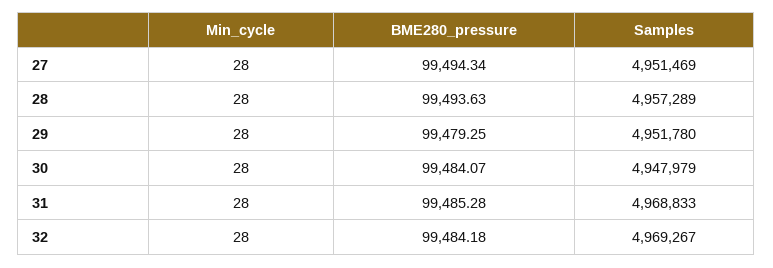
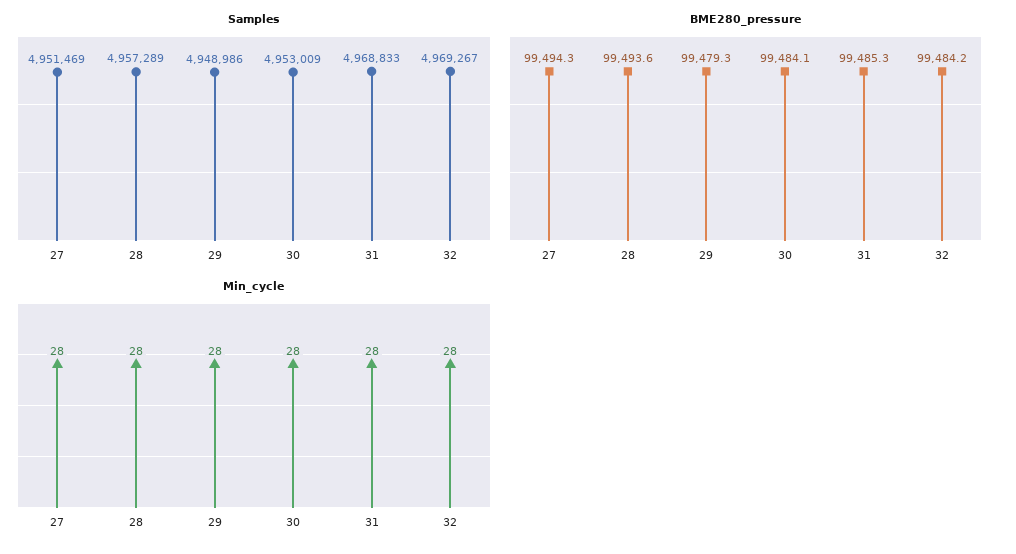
  {
    "Min_cycle": {
      "27": 28,
      "28": 28,
      "29": 28,
      "30": 28,
      "31": 28,
      "32": 28
    },
    "BME280_pressure": {
      "27": 99494.34,
      "28": 99493.63,
      "29": 99479.25,
      "30": 99484.07,
      "31": 99485.28,
      "32": 99484.18
    },
    "Samples": {
      "27": 4951469,
      "28": 4957289,
-     "29": 4951780,
+     "29": 4948986,
-     "30": 4947979,
+     "30": 4953009,
      "31": 4968833,
      "32": 4969267
    }
  }

